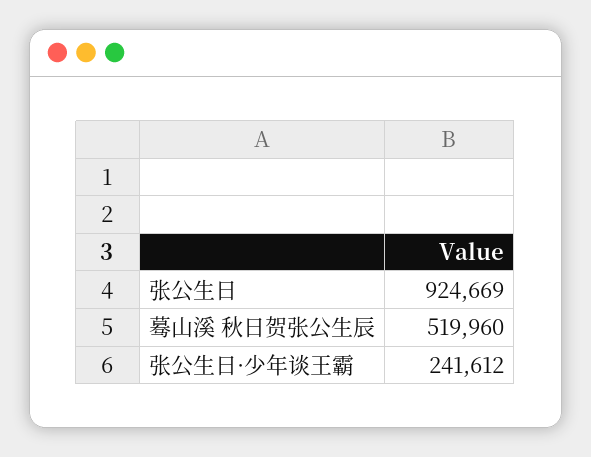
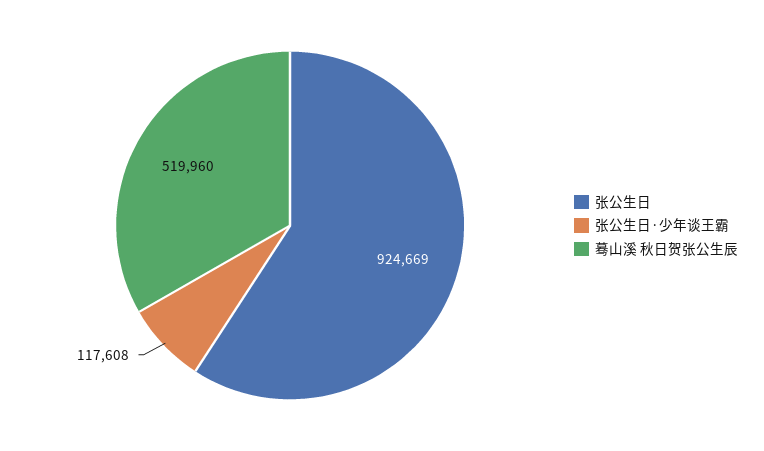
  {
    "张公生日": 924669,
    "蓦山溪 秋日贺张公生辰": 519960,
-   "张公生日·少年谈王霸": 241612
+   "张公生日·少年谈王霸": 117608
  }

